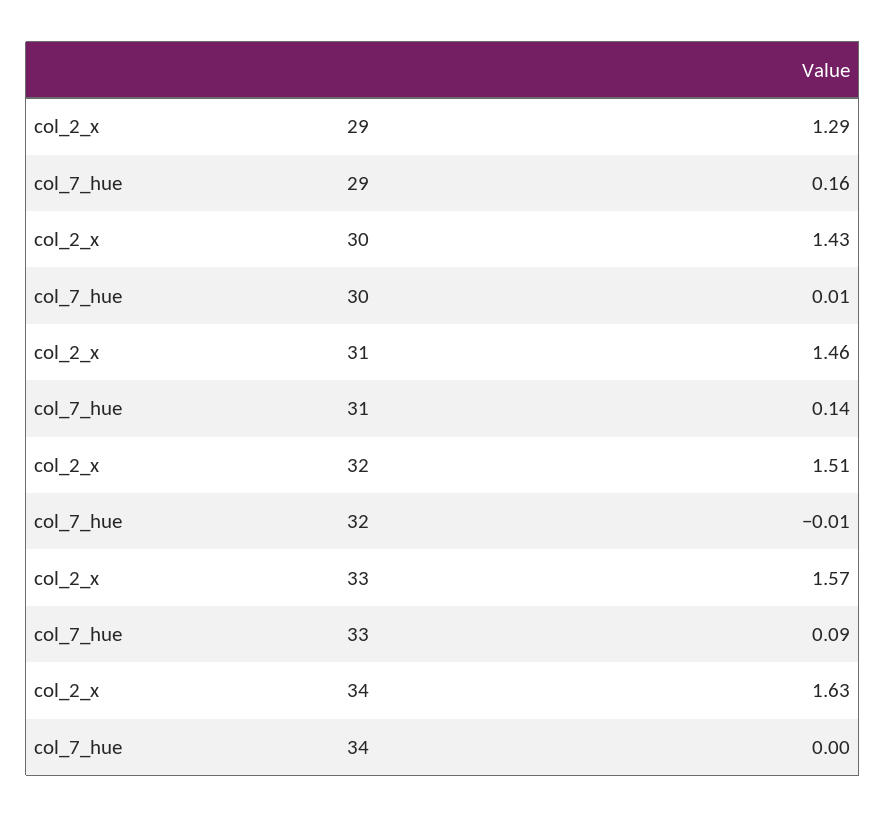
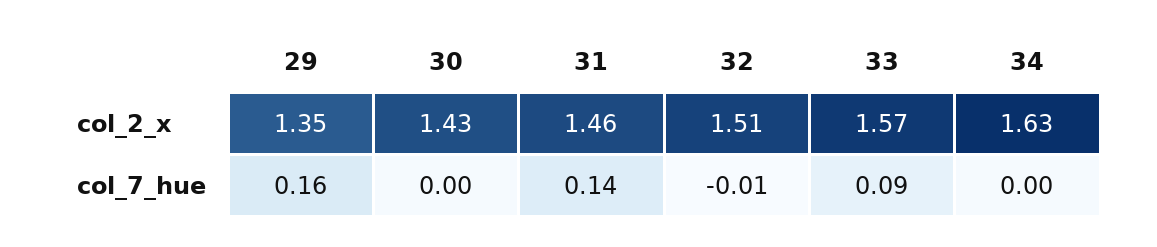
  {
    "col_2_x": {
-     "29": 1.29,
+     "29": 1.35,
      "30": 1.43,
      "31": 1.46,
      "32": 1.51,
      "33": 1.57,
      "34": 1.63
    },
    "col_7_hue": {
      "29": 0.16,
-     "30": 0.01,
+     "30": 0,
      "31": 0.14,
      "32": -0.01,
      "33": 0.09,
      "34": 0
    }
  }

